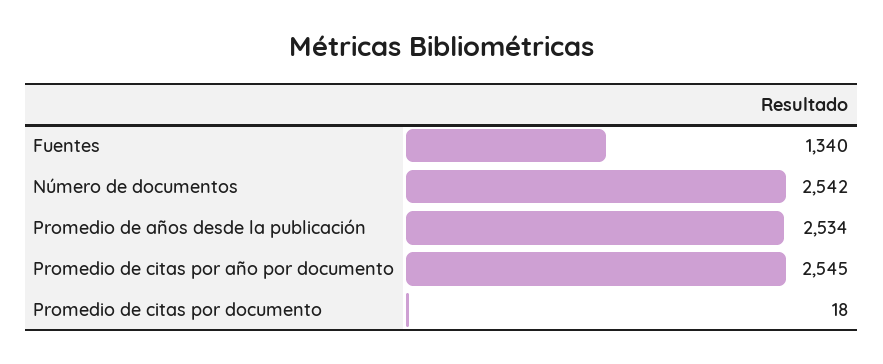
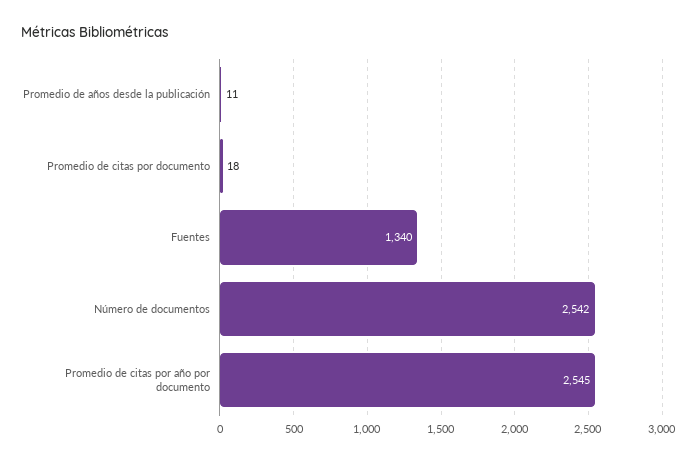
  {
    "Fuentes": 1340,
    "Número de documentos": 2542,
-   "Promedio de años desde la publicación": 2534,
+   "Promedio de años desde la publicación": 11,
    "Promedio de citas por año por documento": 2545,
    "Promedio de citas por documento": 18
  }

